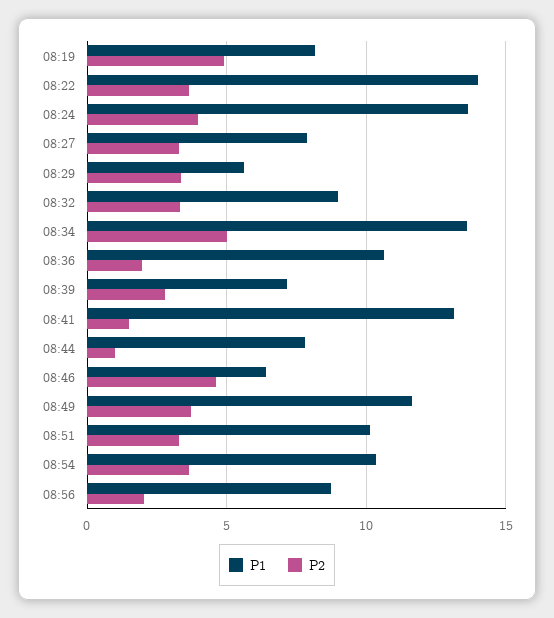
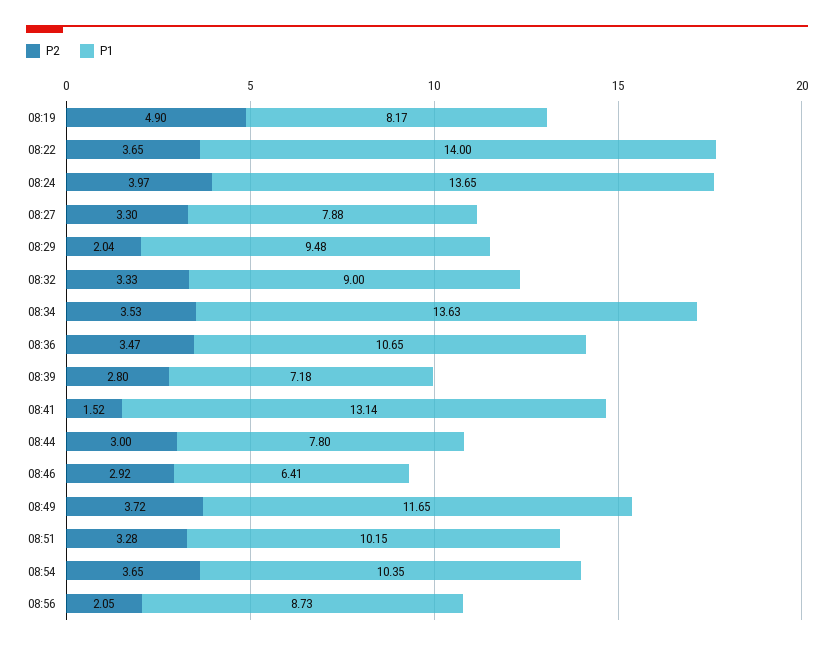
  {
    "P1": {
      "08:19": 8.17,
      "08:22": 14,
      "08:24": 13.65,
      "08:27": 7.88,
-     "08:29": 5.5,
+     "08:29": 9.48,
      "08:32": 9,
      "08:34": 13.63,
      "08:36": 10.65,
      "08:39": 7.18,
      "08:41": 13.14,
      "08:44": 7.8,
      "08:46": 6.41,
      "08:49": 11.65,
      "08:51": 10.15,
      "08:54": 10.35,
      "08:56": 8.73
    },
    "P2": {
      "08:19": 4.9,
      "08:22": 3.65,
      "08:24": 3.97,
      "08:27": 3.3,
-     "08:29": 3.5,
+     "08:29": 2.04,
      "08:32": 3.33,
-     "08:34": 5,
+     "08:34": 3.53,
-     "08:36": 2,
+     "08:36": 3.47,
      "08:39": 2.8,
      "08:41": 1.52,
-     "08:44": 1,
+     "08:44": 3,
-     "08:46": 4.5,
+     "08:46": 2.92,
      "08:49": 3.72,
      "08:51": 3.28,
      "08:54": 3.65,
      "08:56": 2.05
    }
  }

